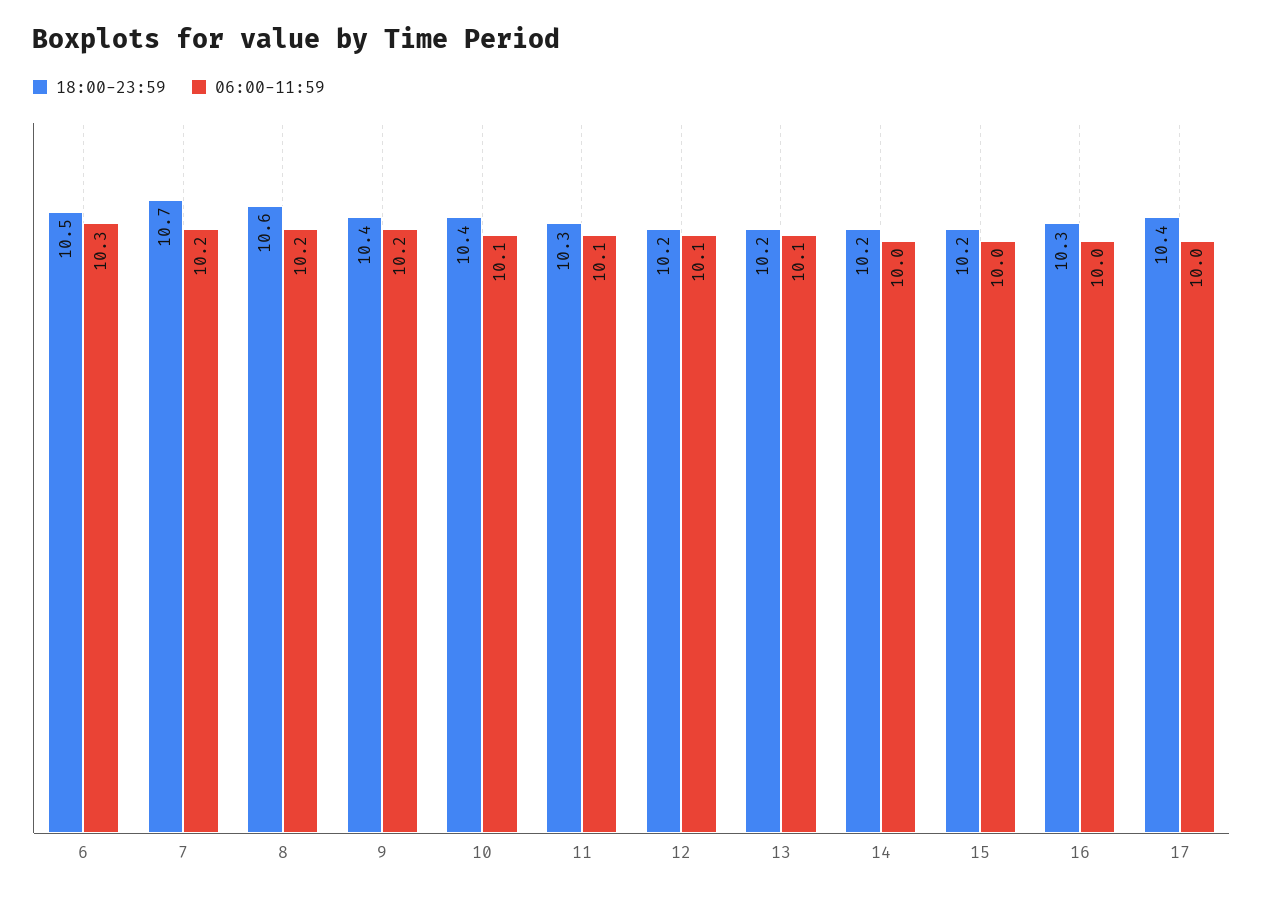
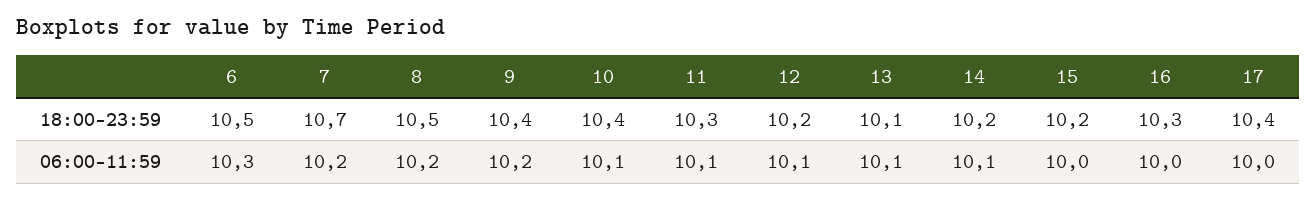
  {
    "18:00-23:59": {
      "6": 10.5,
      "7": 10.7,
-     "8": 10.6,
+     "8": 10.5,
      "9": 10.4,
      "10": 10.4,
      "11": 10.3,
      "12": 10.2,
-     "13": 10.2,
+     "13": 10.1,
      "14": 10.2,
      "15": 10.2,
      "16": 10.3,
      "17": 10.4
    },
    "06:00-11:59": {
      "6": 10.3,
      "7": 10.2,
      "8": 10.2,
      "9": 10.2,
      "10": 10.1,
      "11": 10.1,
      "12": 10.1,
      "13": 10.1,
-     "14": 10,
+     "14": 10.1,
      "15": 10,
      "16": 10,
      "17": 10
    }
  }

